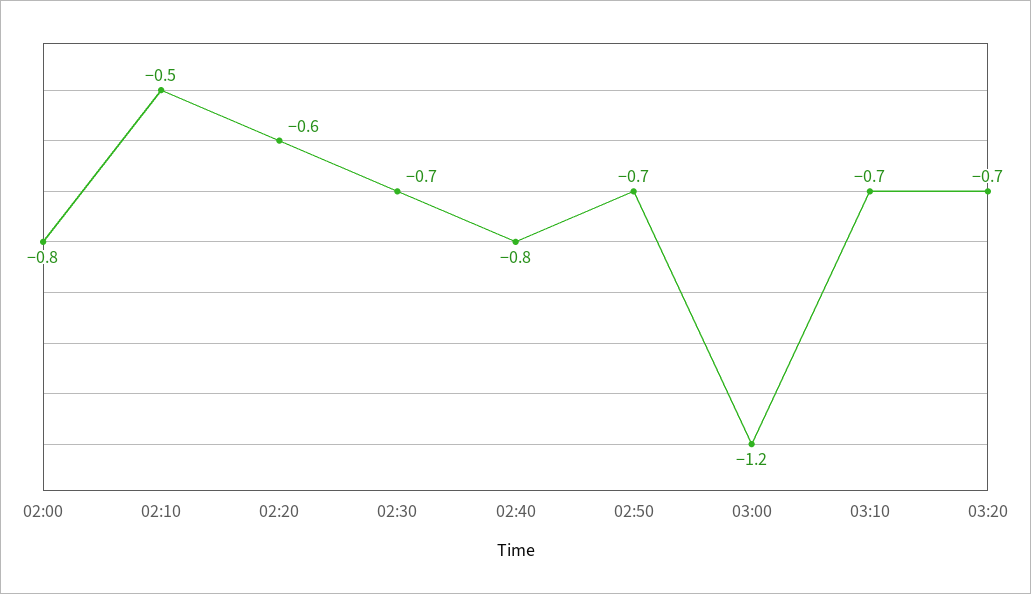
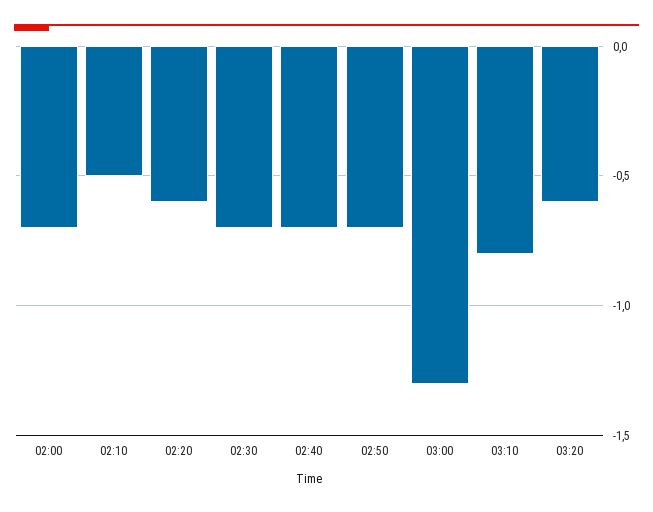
  {
-   "02:00": -0.8,
+   "02:00": -0.7,
    "02:10": -0.5,
    "02:20": -0.6,
    "02:30": -0.7,
-   "02:40": -0.8,
+   "02:40": -0.7,
    "02:50": -0.7,
-   "03:00": -1.2,
+   "03:00": -1.3,
-   "03:10": -0.7,
+   "03:10": -0.8,
-   "03:20": -0.7
+   "03:20": -0.6
  }

